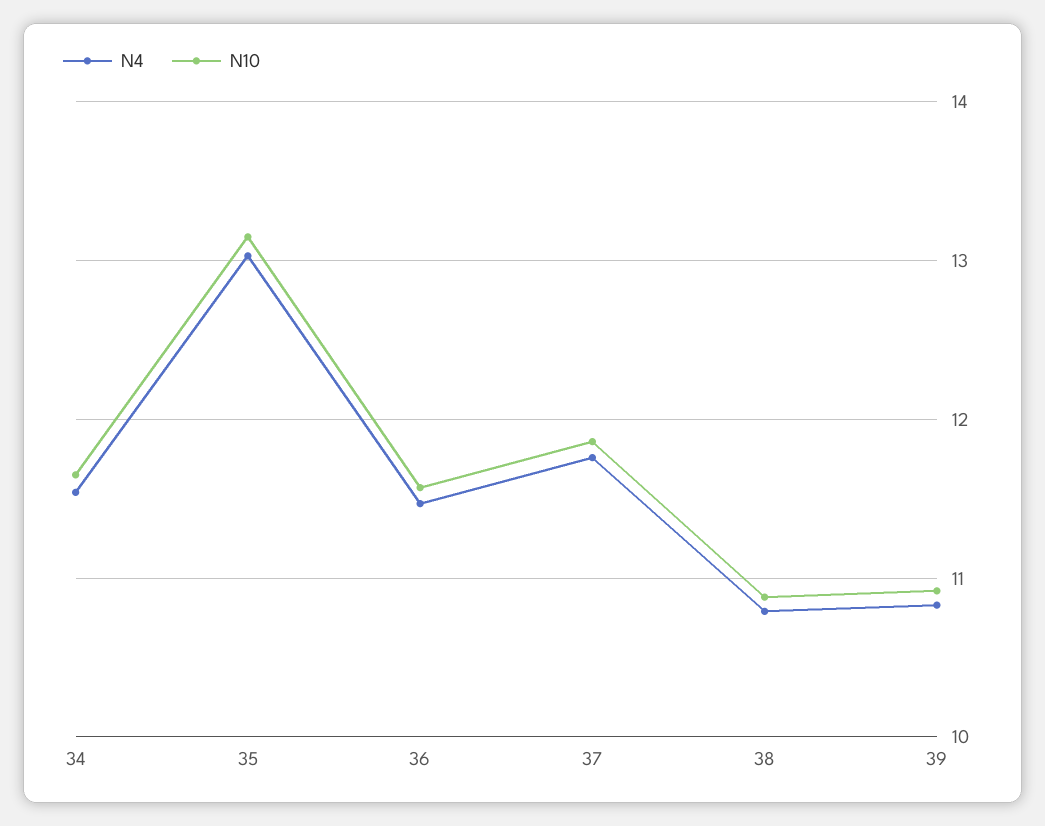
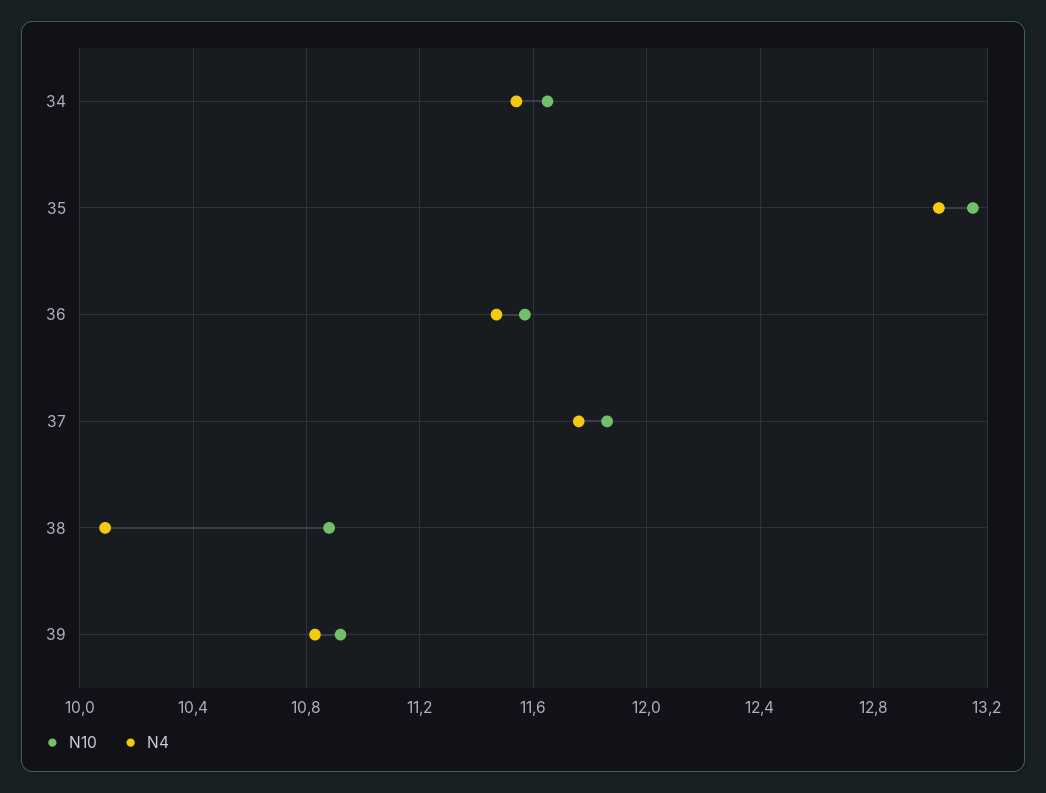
  {
    "N4": {
      "34": 11.55,
      "35": 13.05,
      "36": 11.45,
      "37": 11.75,
-     "38": 10.8,
+     "38": 10.1,
      "39": 10.85
    },
    "N10": {
      "34": 11.65,
      "35": 13.15,
      "36": 11.55,
      "37": 11.85,
      "38": 10.9,
      "39": 10.9
    }
  }

